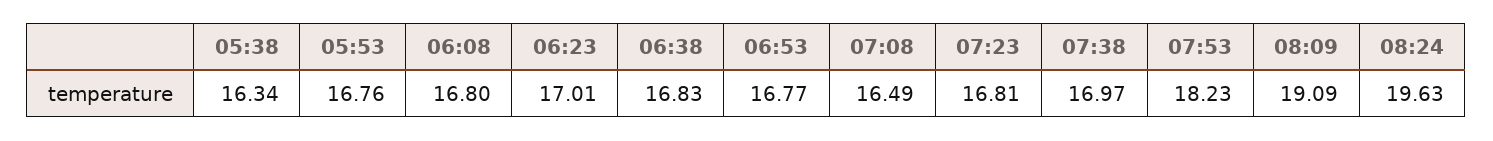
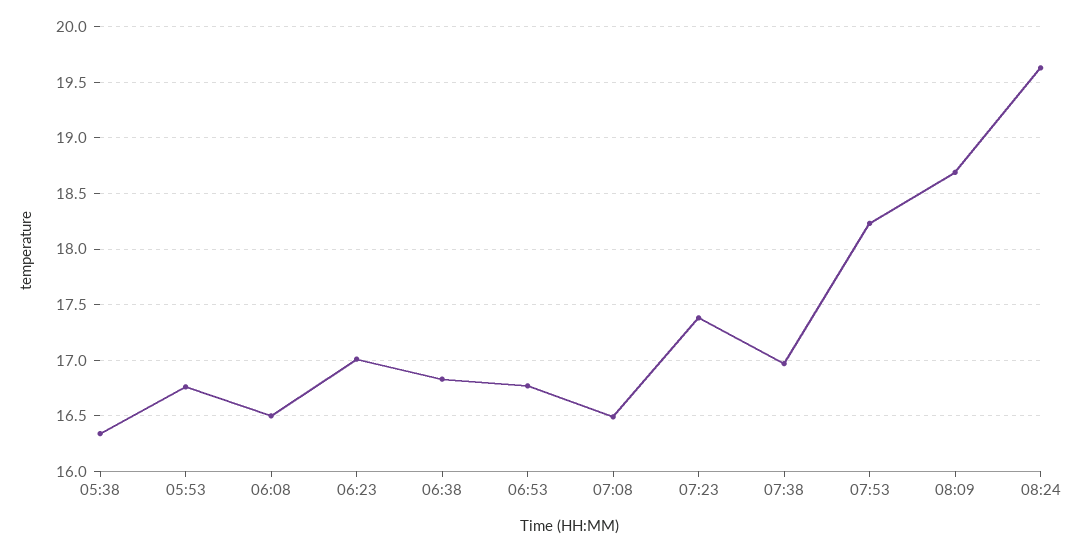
  {
    "05:38": 16.34,
    "05:53": 16.76,
-   "06:08": 16.8,
+   "06:08": 16.5,
    "06:23": 17.01,
    "06:38": 16.83,
    "06:53": 16.77,
    "07:08": 16.49,
-   "07:23": 16.81,
+   "07:23": 17.4,
    "07:38": 16.97,
    "07:53": 18.23,
-   "08:09": 19.09,
+   "08:09": 18.7,
    "08:24": 19.63
  }

